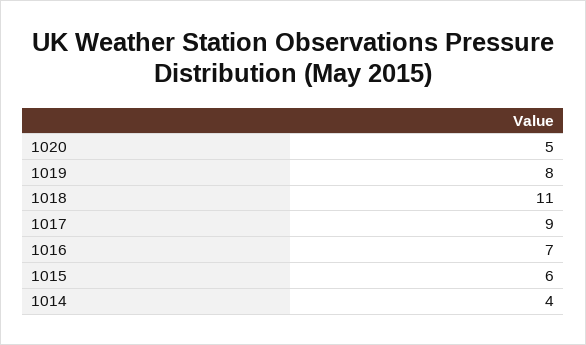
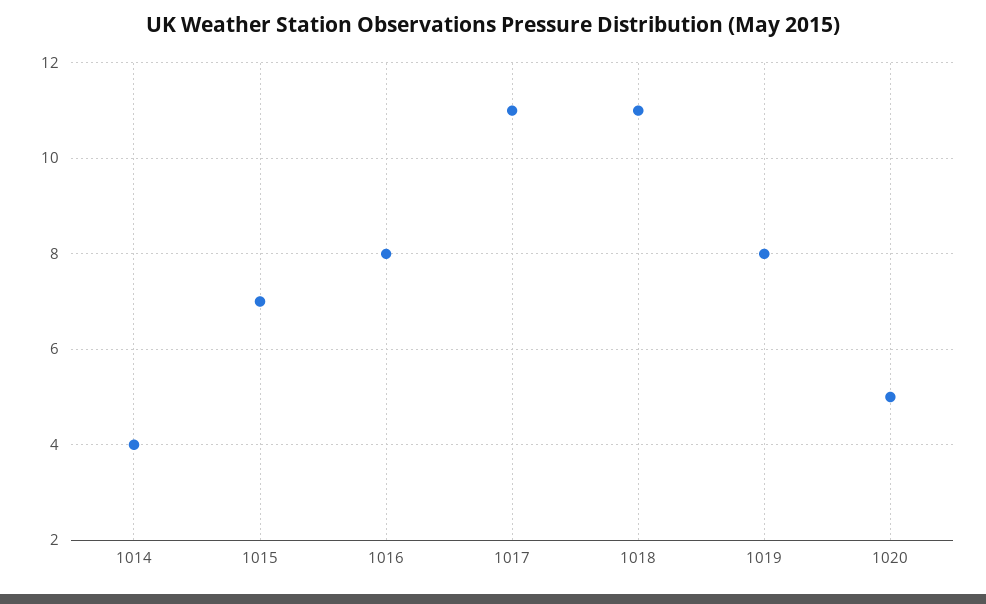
  {
    "1020": 5,
    "1019": 8,
    "1018": 11,
-   "1017": 9,
+   "1017": 11,
-   "1016": 7,
+   "1016": 8,
-   "1015": 6,
+   "1015": 7,
    "1014": 4
  }

